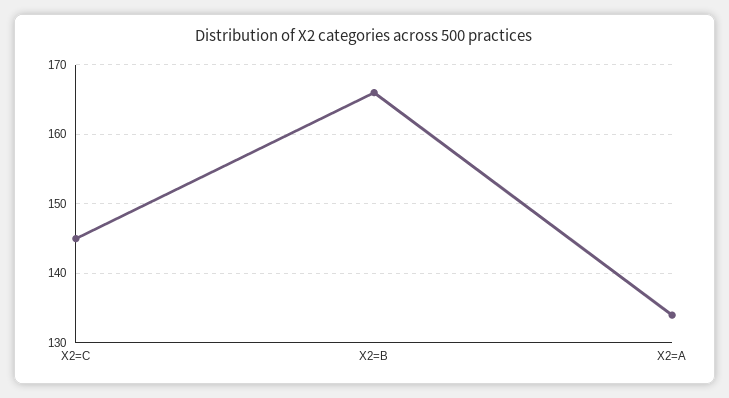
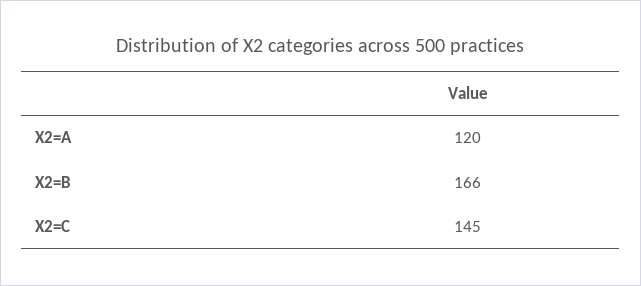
  {
    "X2=C": 145,
    "X2=B": 166,
-   "X2=A": 134
+   "X2=A": 120
  }

